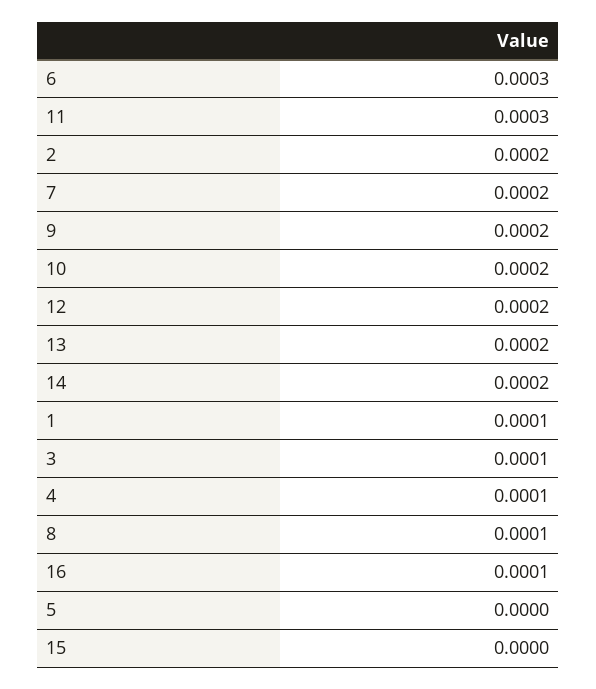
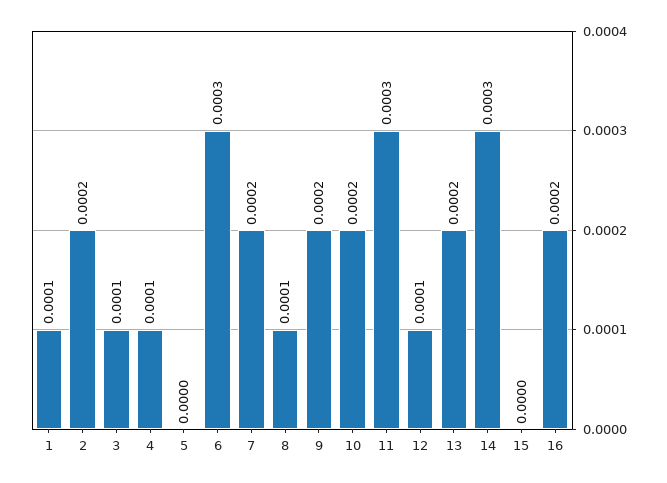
  {
    "6": 0.0003,
    "11": 0.0003,
    "2": 0.0002,
    "7": 0.0002,
    "9": 0.0002,
    "10": 0.0002,
-   "12": 0.0002,
+   "12": 0.0001,
    "13": 0.0002,
-   "14": 0.0002,
+   "14": 0.0003,
    "1": 0.0001,
    "3": 0.0001,
    "4": 0.0001,
    "8": 0.0001,
-   "16": 0.0001,
+   "16": 0.0002,
    "5": 0,
    "15": 0
  }

